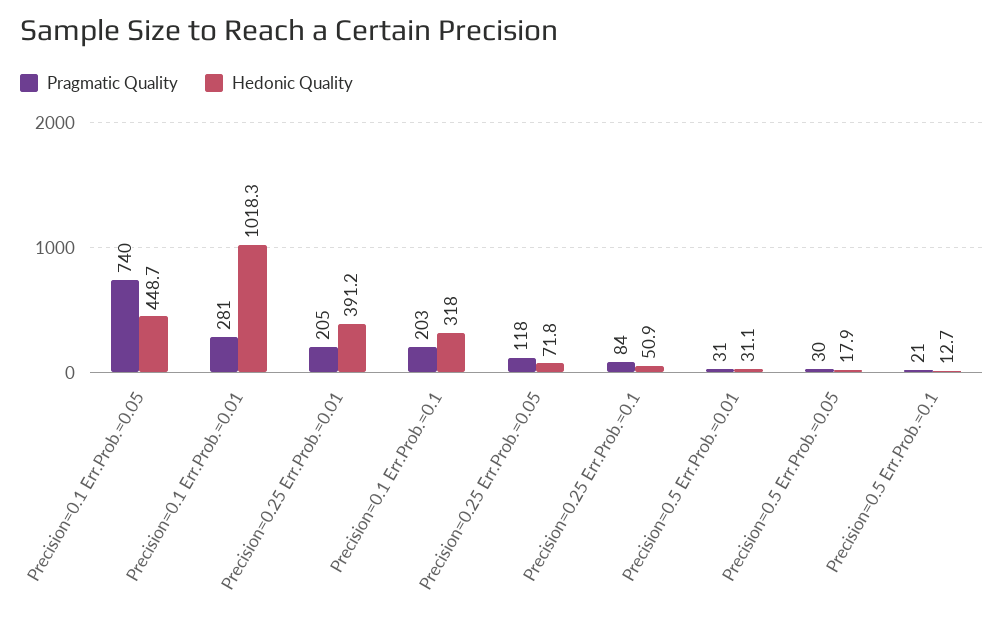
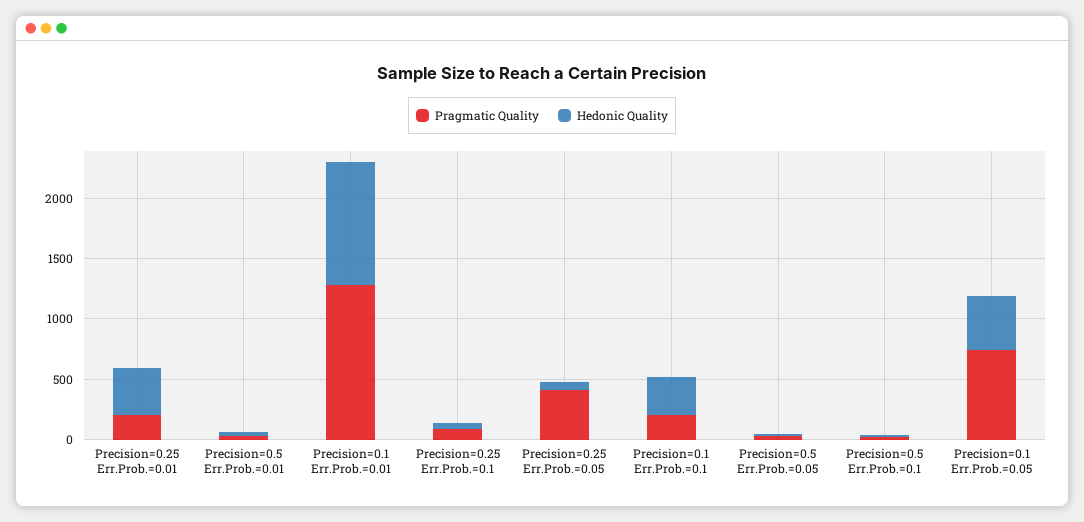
  {
    "Pragmatic Quality": {
      "Precision=0.1 Err.Prob.=0.05": 740,
-     "Precision=0.1 Err.Prob.=0.01": 281,
+     "Precision=0.1 Err.Prob.=0.01": 1300,
      "Precision=0.25 Err.Prob.=0.01": 205,
      "Precision=0.1 Err.Prob.=0.1": 203,
-     "Precision=0.25 Err.Prob.=0.05": 118,
+     "Precision=0.25 Err.Prob.=0.05": 400,
      "Precision=0.25 Err.Prob.=0.1": 84,
      "Precision=0.5 Err.Prob.=0.01": 31,
      "Precision=0.5 Err.Prob.=0.05": 30,
      "Precision=0.5 Err.Prob.=0.1": 21
    },
    "Hedonic Quality": {
      "Precision=0.1 Err.Prob.=0.05": 448.7,
      "Precision=0.1 Err.Prob.=0.01": 1018.3,
      "Precision=0.25 Err.Prob.=0.01": 391.2,
      "Precision=0.1 Err.Prob.=0.1": 318,
      "Precision=0.25 Err.Prob.=0.05": 71.8,
      "Precision=0.25 Err.Prob.=0.1": 50.9,
      "Precision=0.5 Err.Prob.=0.01": 31.1,
      "Precision=0.5 Err.Prob.=0.05": 17.9,
      "Precision=0.5 Err.Prob.=0.1": 12.7
    }
  }

